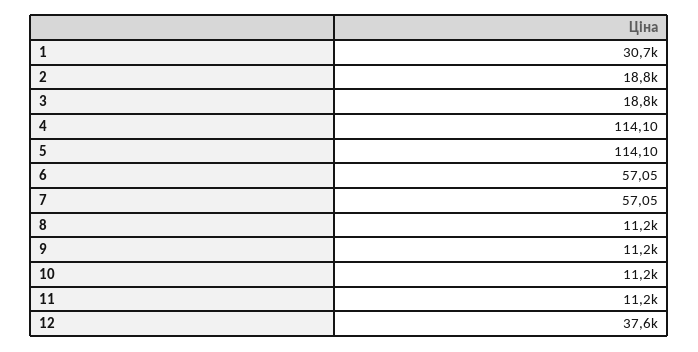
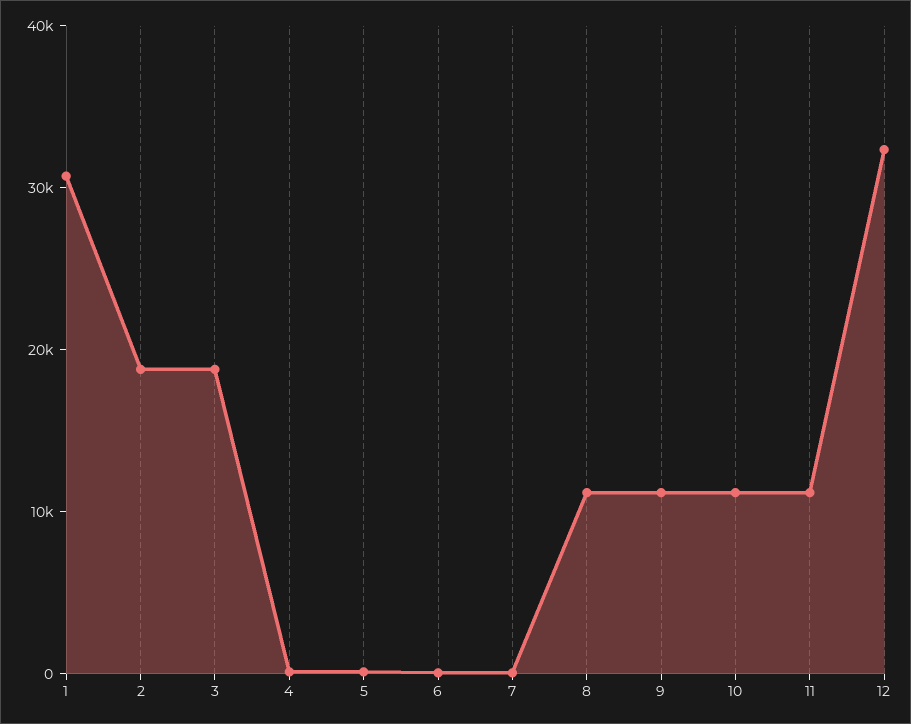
  {
    "1": 30700,
    "2": 18800,
    "3": 18800,
    "4": 114.1,
    "5": 114.1,
    "6": 57.05,
    "7": 57.05,
    "8": 11200,
    "9": 11200,
    "10": 11200,
    "11": 11200,
-   "12": 37600
+   "12": 32000
  }

